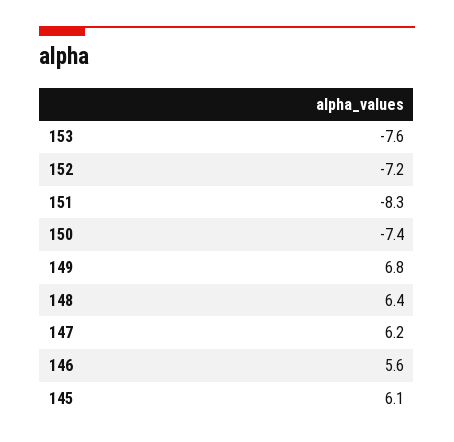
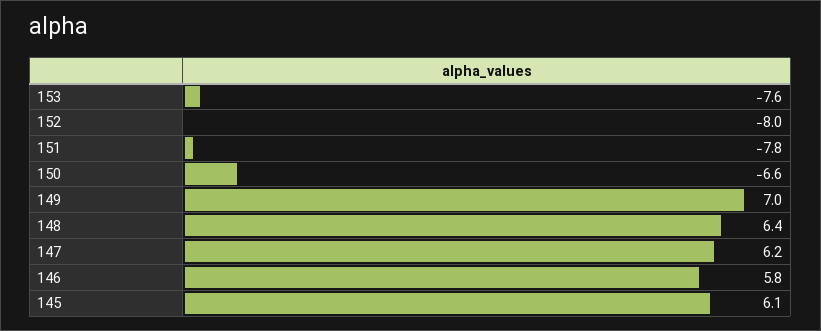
  {
    "153": -7.6,
-   "152": -7.2,
+   "152": -8,
-   "151": -8.3,
+   "151": -7.8,
-   "150": -7.4,
+   "150": -6.6,
-   "149": 6.8,
+   "149": 7,
    "148": 6.4,
    "147": 6.2,
-   "146": 5.6,
+   "146": 5.8,
    "145": 6.1
  }

